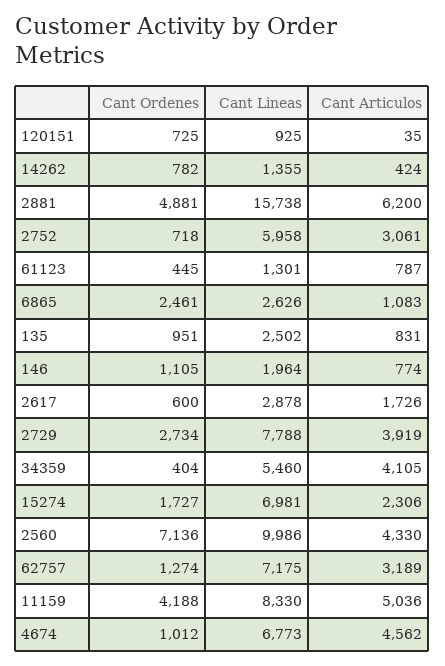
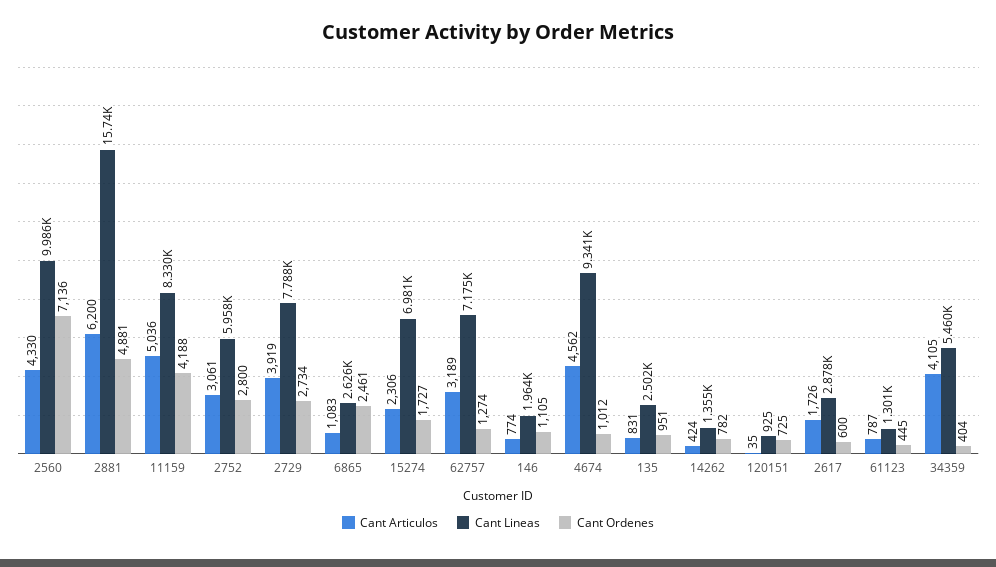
  {
    "Cant Ordenes": {
      "120151": 725,
      "14262": 782,
      "2881": 4881,
-     "2752": 718,
+     "2752": 2800,
      "61123": 445,
      "6865": 2461,
      "135": 951,
      "146": 1105,
      "2617": 600,
      "2729": 2734,
      "34359": 404,
      "15274": 1727,
      "2560": 7136,
      "62757": 1274,
      "11159": 4188,
      "4674": 1012
    },
    "Cant Lineas": {
      "120151": 925,
      "14262": 1355,
      "2881": 15738,
      "2752": 5958,
      "61123": 1301,
      "6865": 2626,
      "135": 2502,
      "146": 1964,
      "2617": 2878,
      "2729": 7788,
      "34359": 5460,
      "15274": 6981,
      "2560": 9986,
      "62757": 7175,
      "11159": 8330,
-     "4674": 6773
+     "4674": 9341
    },
    "Cant Articulos": {
      "120151": 35,
      "14262": 424,
      "2881": 6200,
      "2752": 3061,
      "61123": 787,
      "6865": 1083,
      "135": 831,
      "146": 774,
      "2617": 1726,
      "2729": 3919,
      "34359": 4105,
      "15274": 2306,
      "2560": 4330,
      "62757": 3189,
      "11159": 5036,
      "4674": 4562
    }
  }

